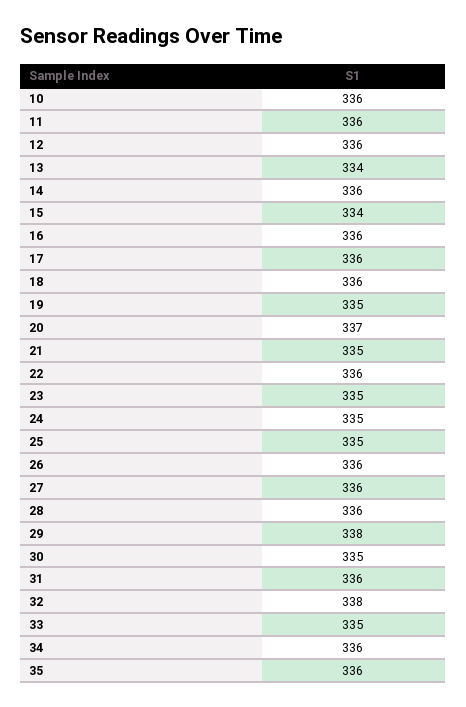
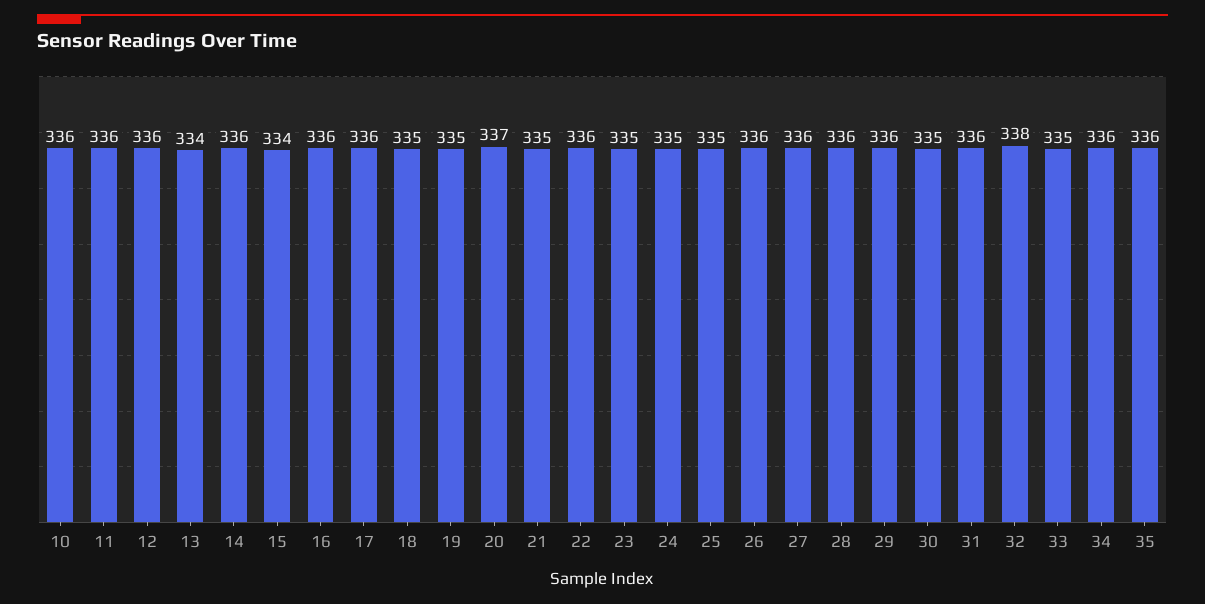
  {
    "10": 336,
    "11": 336,
    "12": 336,
    "13": 334,
    "14": 336,
    "15": 334,
    "16": 336,
    "17": 336,
-   "18": 336,
+   "18": 335,
    "19": 335,
    "20": 337,
    "21": 335,
    "22": 336,
    "23": 335,
    "24": 335,
    "25": 335,
    "26": 336,
    "27": 336,
    "28": 336,
-   "29": 338,
+   "29": 336,
    "30": 335,
    "31": 336,
    "32": 338,
    "33": 335,
    "34": 336,
    "35": 336
  }

